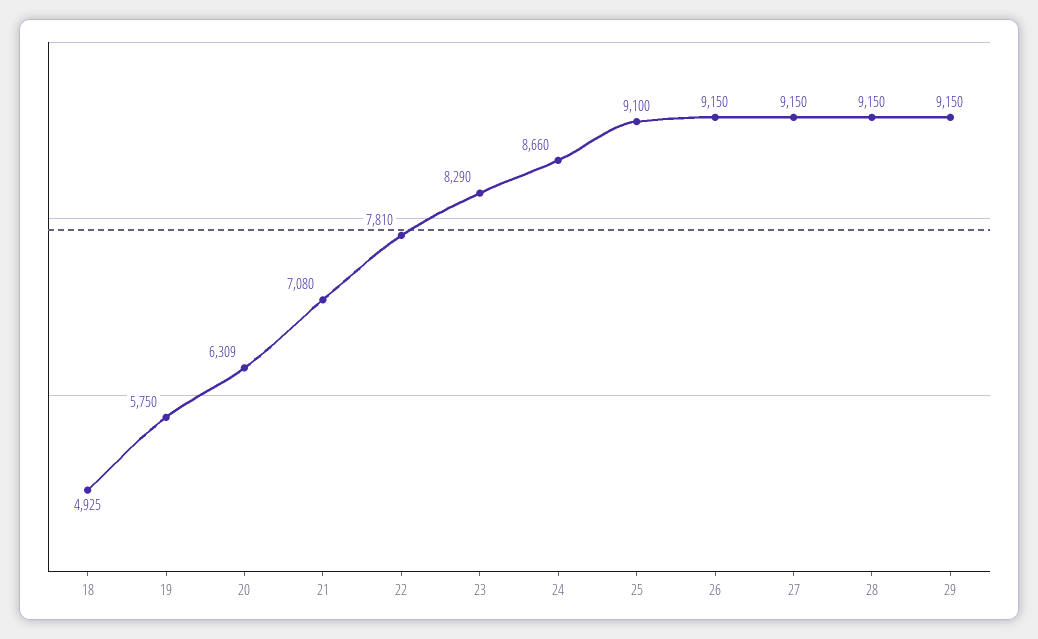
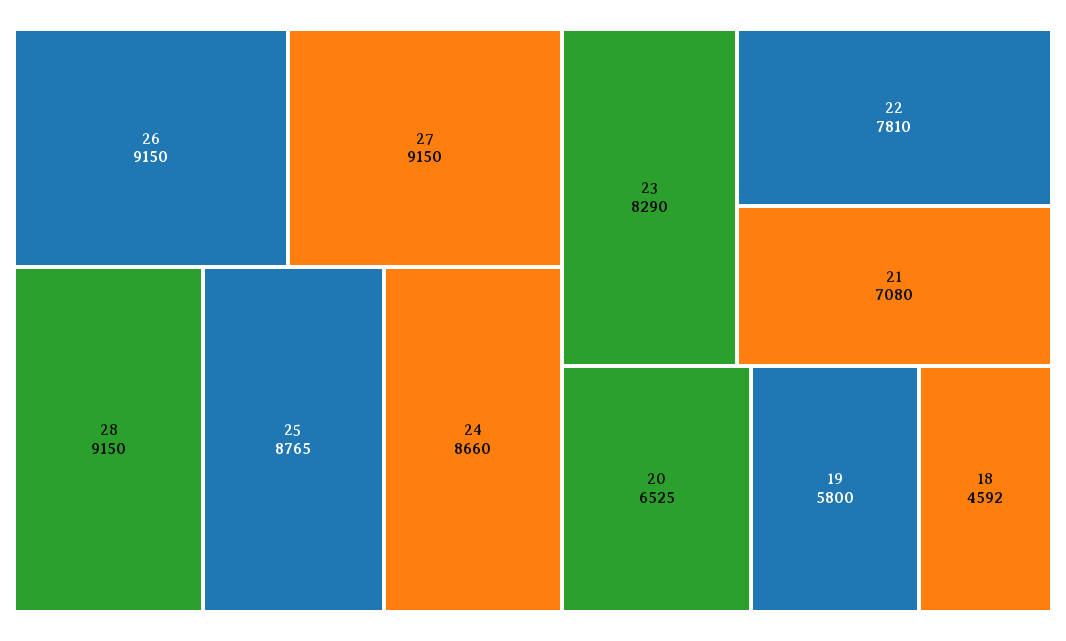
  {
-   "18": 4925,
+   "18": 4592,
-   "19": 5750,
+   "19": 5800,
-   "20": 6309,
+   "20": 6525,
    "21": 7080,
    "22": 7810,
    "23": 8290,
    "24": 8660,
-   "25": 9100,
+   "25": 8765,
    "26": 9150,
    "27": 9150,
-   "28": 9150,
+   "28": 9150
-   "29": 9150
  }

